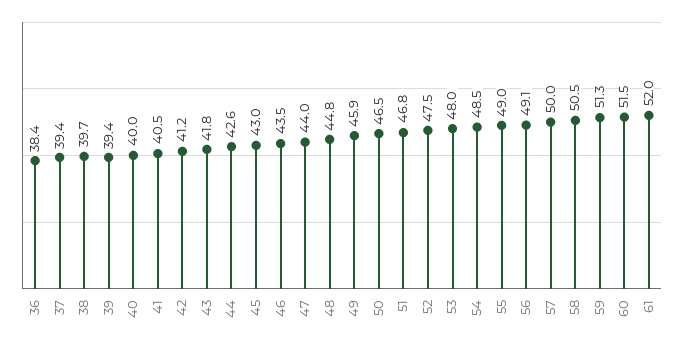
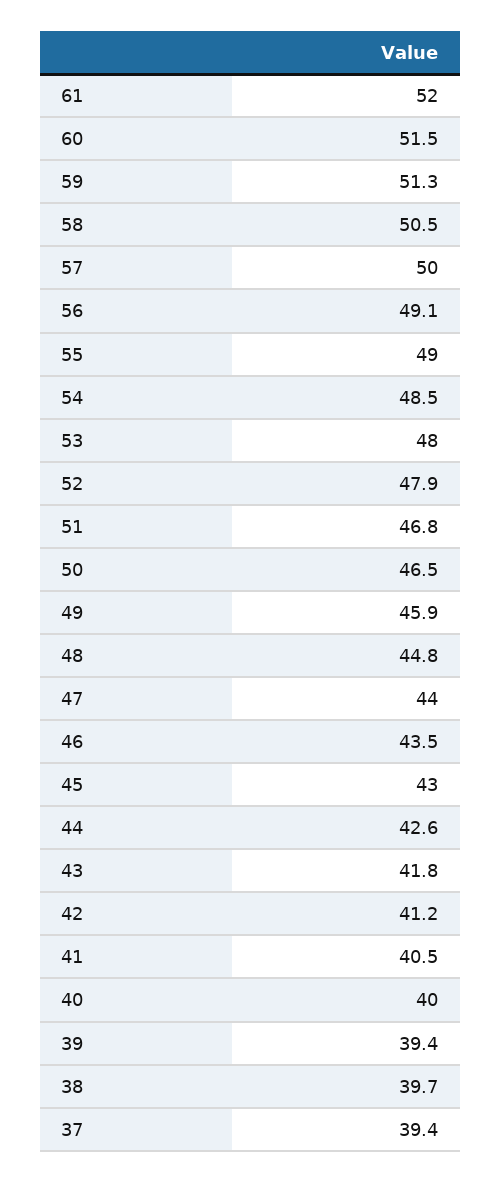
  {
-   "36": 38.4,
    "37": 39.4,
    "38": 39.7,
    "39": 39.4,
    "40": 40,
    "41": 40.5,
    "42": 41.2,
    "43": 41.8,
    "44": 42.6,
    "45": 43,
    "46": 43.5,
    "47": 44,
    "48": 44.8,
    "49": 45.9,
    "50": 46.5,
    "51": 46.8,
-   "52": 47.5,
+   "52": 47.9,
    "53": 48,
    "54": 48.5,
    "55": 49,
    "56": 49.1,
    "57": 50,
    "58": 50.5,
    "59": 51.3,
    "60": 51.5,
    "61": 52
  }

